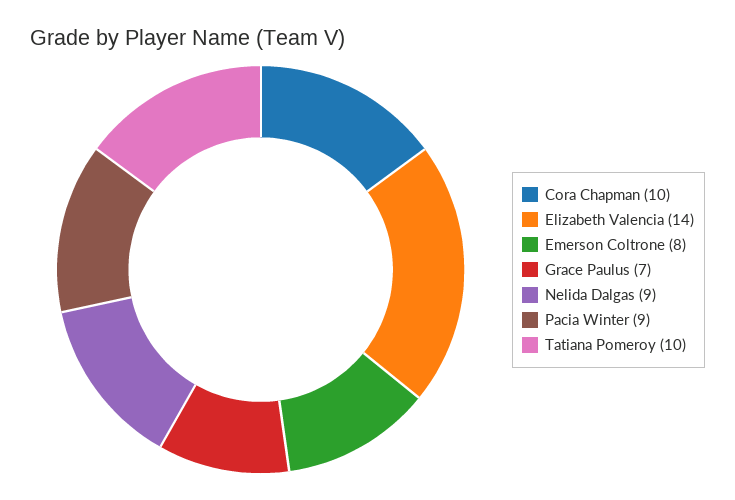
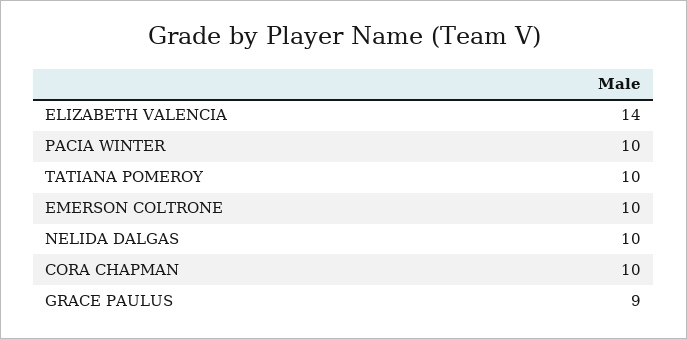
  {
    "Cora Chapman": 10,
    "Elizabeth Valencia": 14,
-   "Emerson Coltrone": 8,
+   "Emerson Coltrone": 10,
-   "Grace Paulus": 7,
+   "Grace Paulus": 9,
-   "Nelida Dalgas": 9,
+   "Nelida Dalgas": 10,
-   "Pacia Winter": 9,
+   "Pacia Winter": 10,
    "Tatiana Pomeroy": 10
  }

